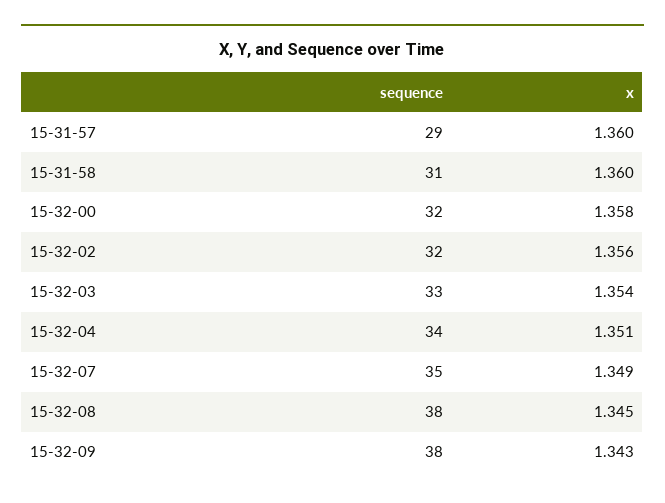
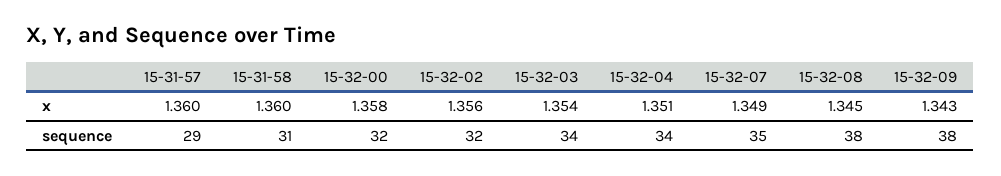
  {
    "sequence": {
      "15-31-57": 29,
      "15-31-58": 31,
      "15-32-00": 32,
      "15-32-02": 32,
-     "15-32-03": 33,
+     "15-32-03": 34,
      "15-32-04": 34,
      "15-32-07": 35,
      "15-32-08": 38,
      "15-32-09": 38
    },
    "x": {
      "15-31-57": 1.36,
      "15-31-58": 1.36,
      "15-32-00": 1.358,
      "15-32-02": 1.356,
      "15-32-03": 1.354,
      "15-32-04": 1.351,
      "15-32-07": 1.349,
      "15-32-08": 1.345,
      "15-32-09": 1.343
    }
  }

